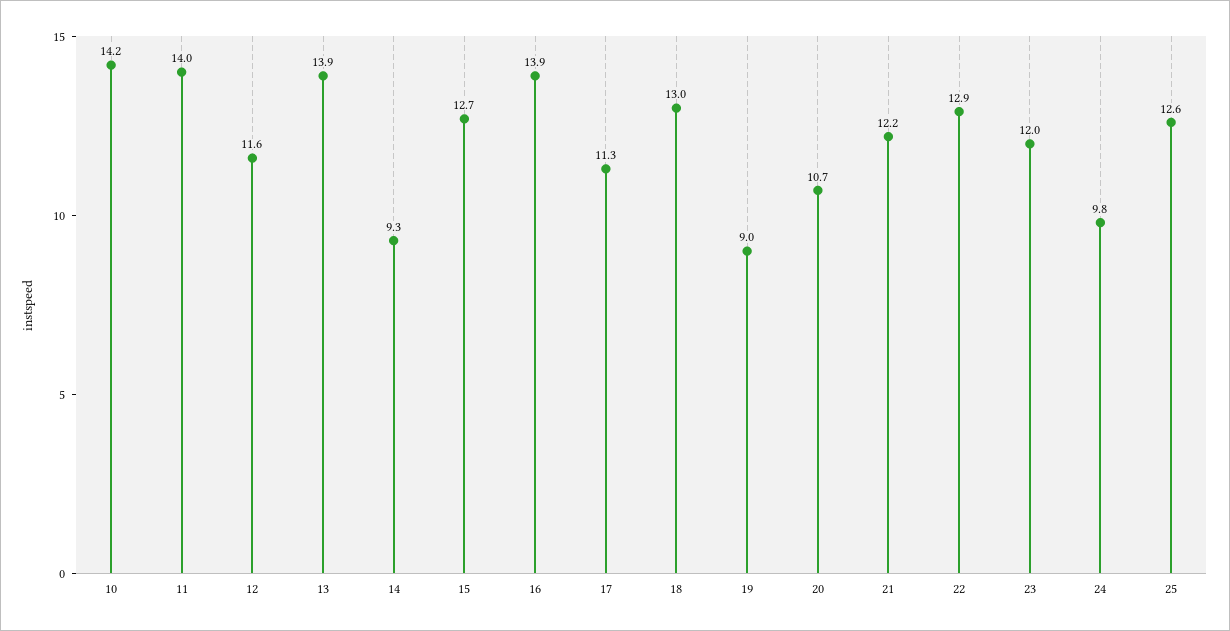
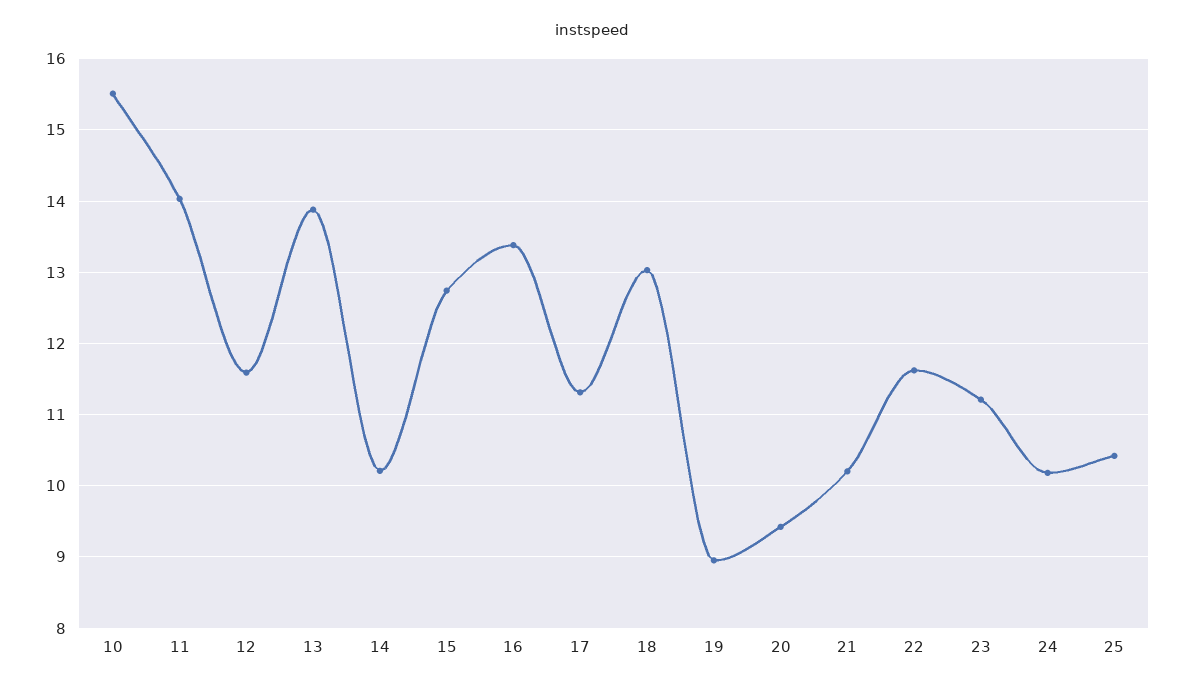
  {
-   "10": 14.2,
+   "10": 15.5,
    "11": 14,
    "12": 11.6,
    "13": 13.9,
-   "14": 9.3,
+   "14": 10.2,
    "15": 12.7,
-   "16": 13.9,
+   "16": 13.4,
    "17": 11.3,
    "18": 13,
    "19": 9,
-   "20": 10.7,
+   "20": 9.4,
-   "21": 12.2,
+   "21": 10.2,
-   "22": 12.9,
+   "22": 11.6,
-   "23": 12,
+   "23": 11.2,
-   "24": 9.8,
+   "24": 10.2,
-   "25": 12.6
+   "25": 10.4
  }

